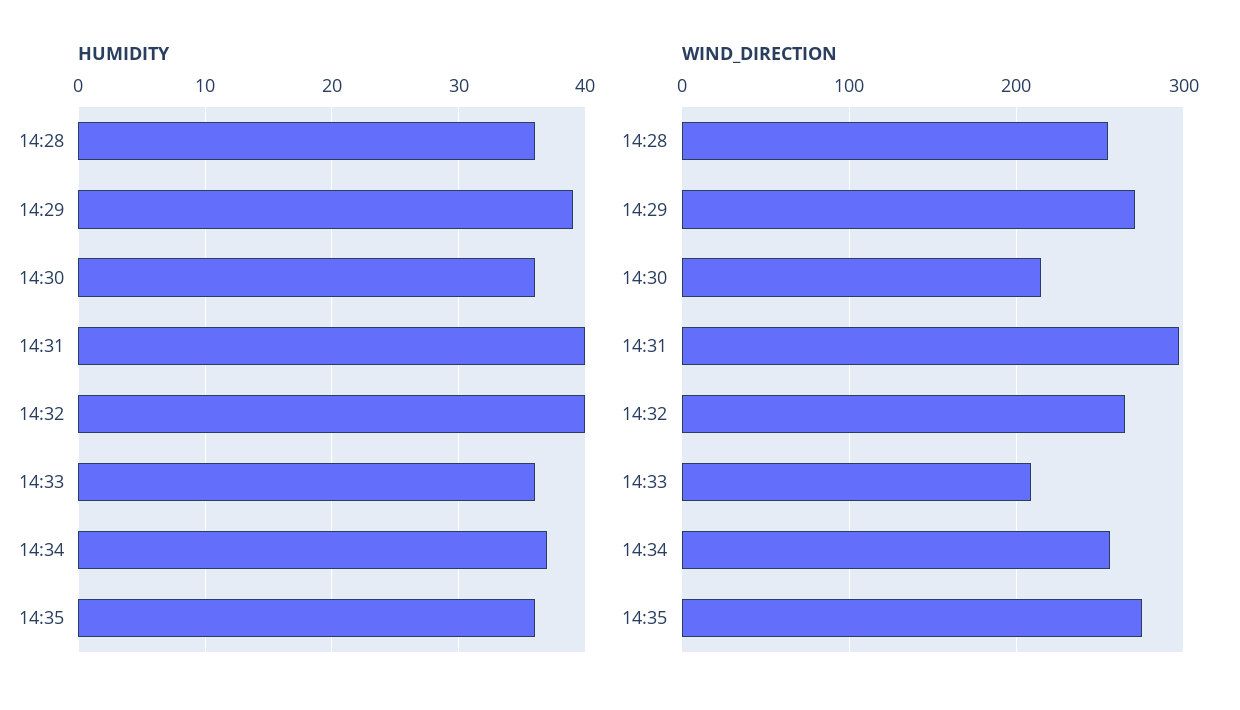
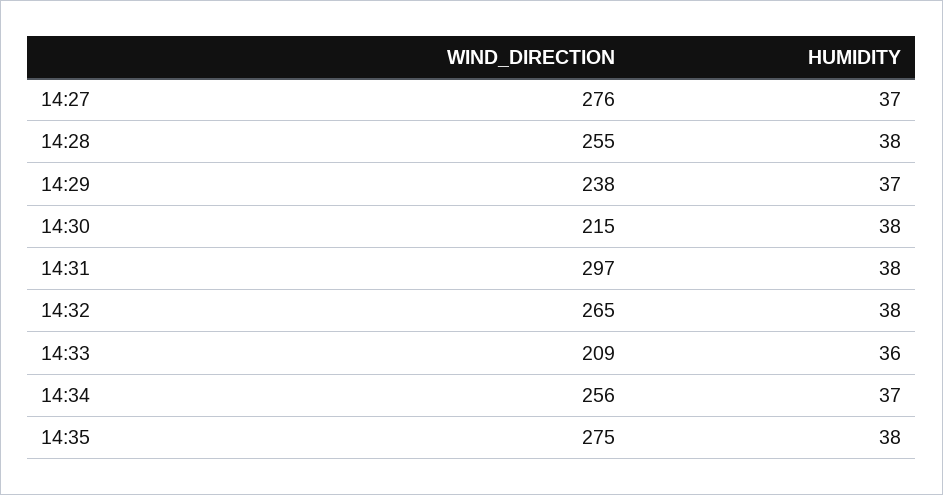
  {
    "HUMIDITY": {
-     "14:28": 36,
+     "14:28": 38,
-     "14:29": 39,
+     "14:29": 37,
-     "14:30": 36,
+     "14:30": 38,
-     "14:31": 40,
+     "14:31": 38,
-     "14:32": 40,
+     "14:32": 38,
      "14:33": 36,
      "14:34": 37,
-     "14:35": 36
+     "14:35": 38,
+     "14:27": 37
    },
    "WIND_DIRECTION": {
      "14:28": 255,
-     "14:29": 270,
+     "14:29": 238,
      "14:30": 215,
      "14:31": 297,
      "14:32": 265,
      "14:33": 209,
      "14:34": 256,
-     "14:35": 275
+     "14:35": 275,
+     "14:27": 276
    }
  }

